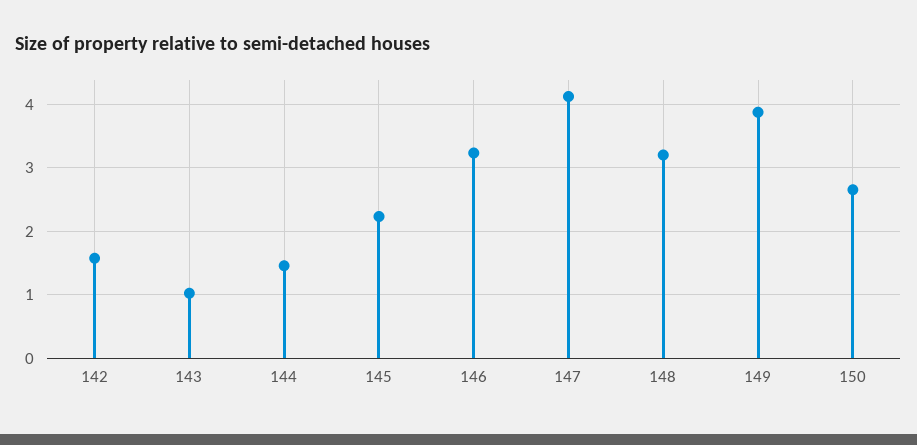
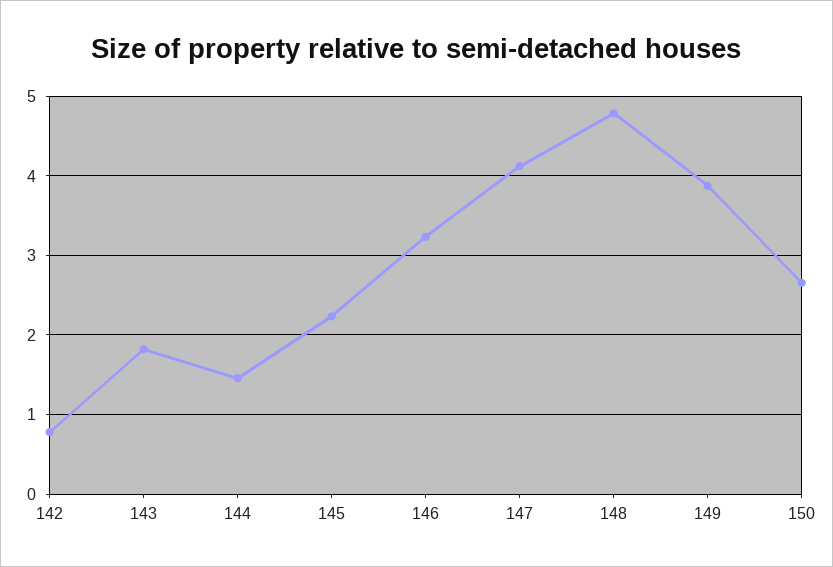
  {
-   "142": 1.6,
+   "142": 0.8,
-   "143": 1,
+   "143": 1.8,
    "144": 1.5,
    "145": 2.2,
    "146": 3.2,
    "147": 4.1,
-   "148": 3.2,
+   "148": 4.8,
    "149": 3.9,
    "150": 2.7
  }

